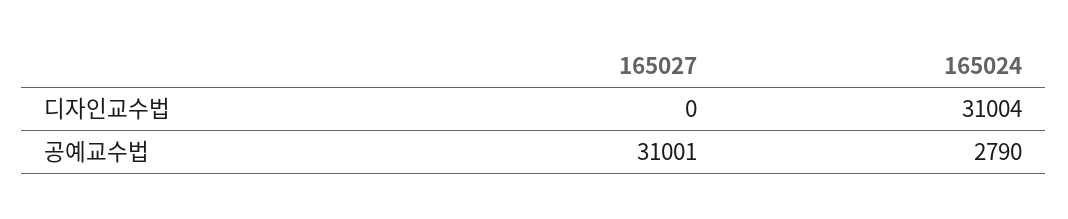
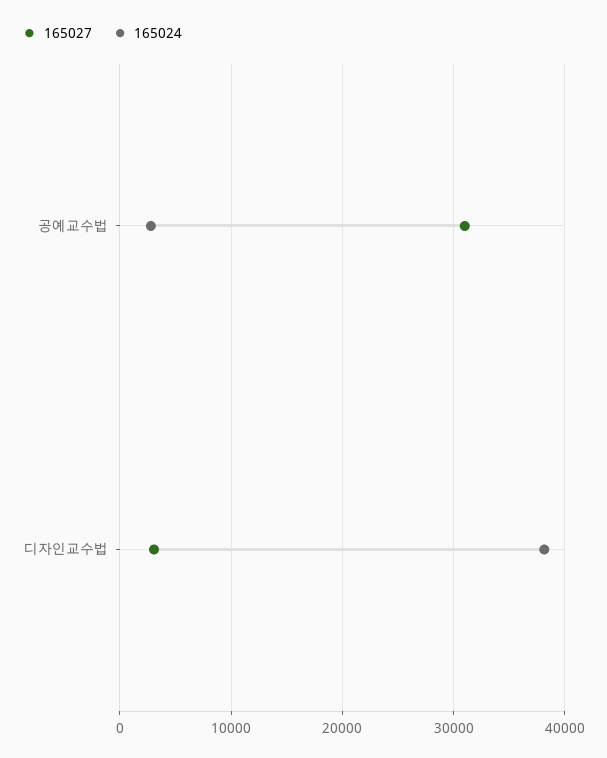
  {
    "165027": {
-     "디자인교수법": 0,
+     "디자인교수법": 3000,
      "공예교수법": 31001
    },
    "165024": {
-     "디자인교수법": 31004,
+     "디자인교수법": 38000,
      "공예교수법": 2790
    }
  }

